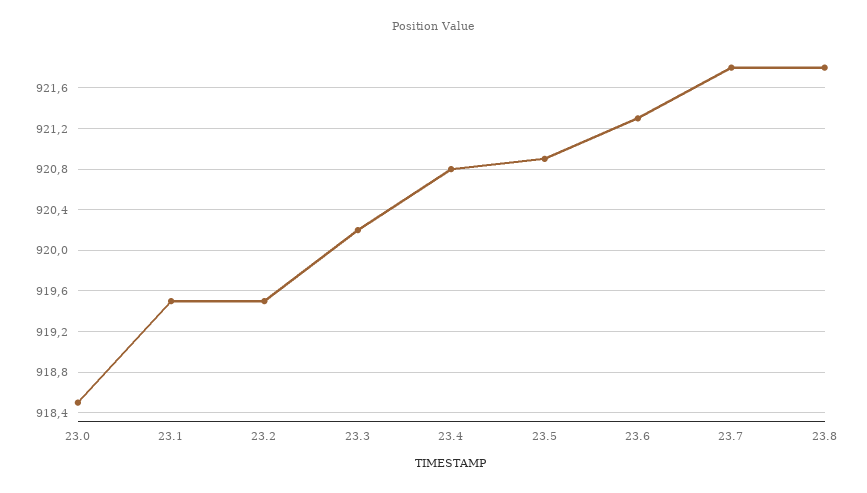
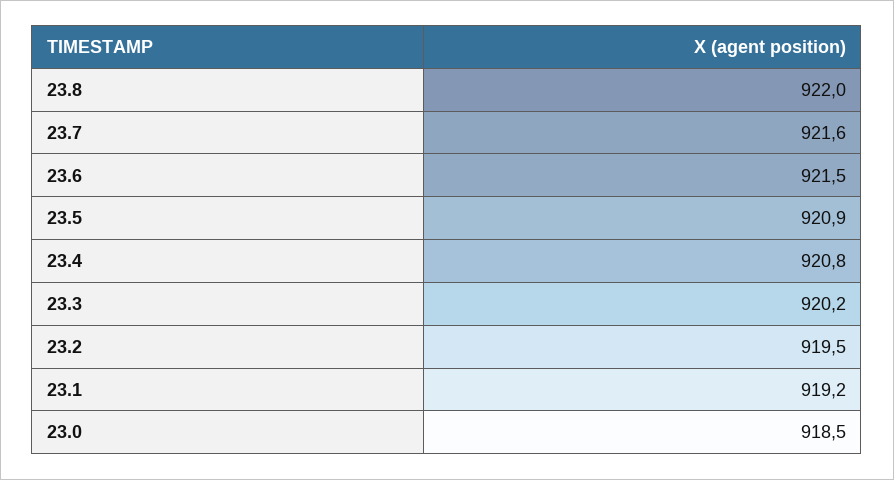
  {
    "23.0": 918.5,
-   "23.1": 919.5,
+   "23.1": 919.2,
    "23.2": 919.5,
    "23.3": 920.2,
    "23.4": 920.8,
    "23.5": 920.9,
-   "23.6": 921.3,
+   "23.6": 921.5,
-   "23.7": 921.8,
+   "23.7": 921.6,
-   "23.8": 921.8
+   "23.8": 922
  }

